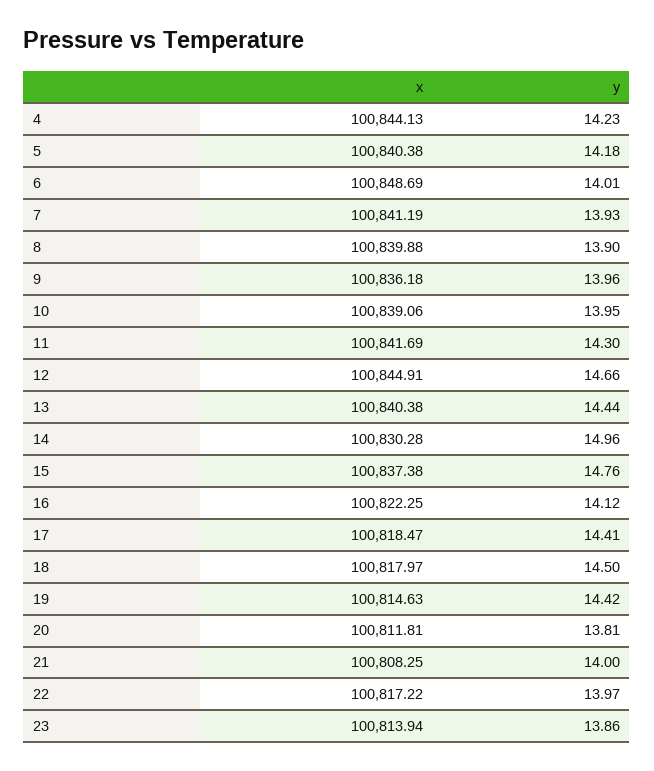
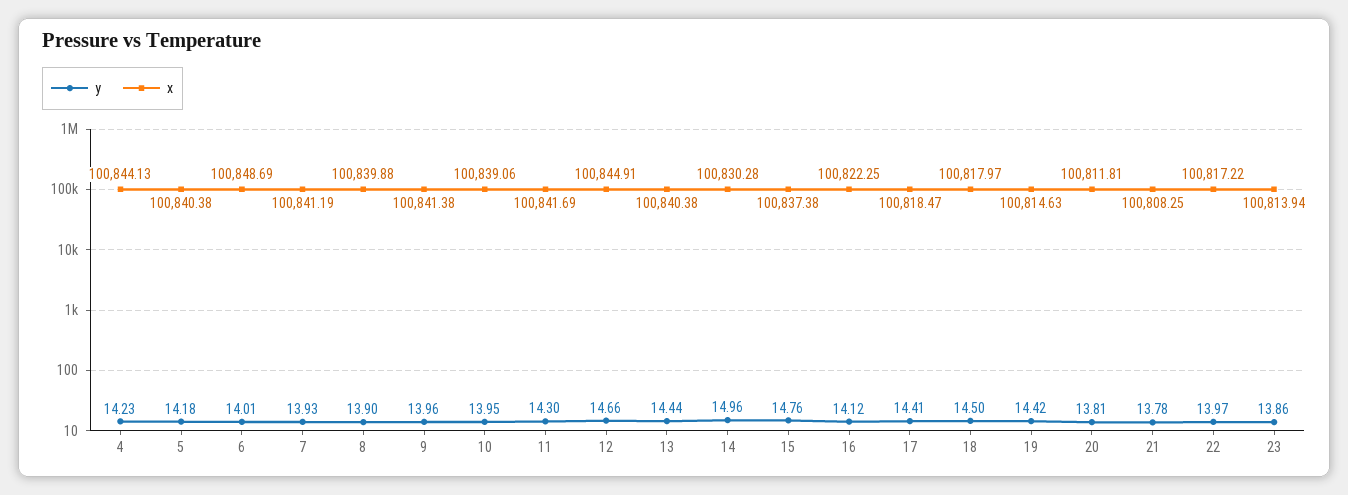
  {
    "x": {
      "4": 100844.13,
      "5": 100840.38,
      "6": 100848.69,
      "7": 100841.19,
      "8": 100839.88,
-     "9": 100836.18,
+     "9": 100841.38,
      "10": 100839.06,
      "11": 100841.69,
      "12": 100844.91,
      "13": 100840.38,
      "14": 100830.28,
      "15": 100837.38,
      "16": 100822.25,
      "17": 100818.47,
      "18": 100817.97,
      "19": 100814.63,
      "20": 100811.81,
      "21": 100808.25,
      "22": 100817.22,
      "23": 100813.94
    },
    "y": {
      "4": 14.23,
      "5": 14.18,
      "6": 14.01,
      "7": 13.93,
      "8": 13.9,
      "9": 13.96,
      "10": 13.95,
      "11": 14.3,
      "12": 14.66,
      "13": 14.44,
      "14": 14.96,
      "15": 14.76,
      "16": 14.12,
      "17": 14.41,
      "18": 14.5,
      "19": 14.42,
      "20": 13.81,
-     "21": 14,
+     "21": 13.78,
      "22": 13.97,
      "23": 13.86
    }
  }

